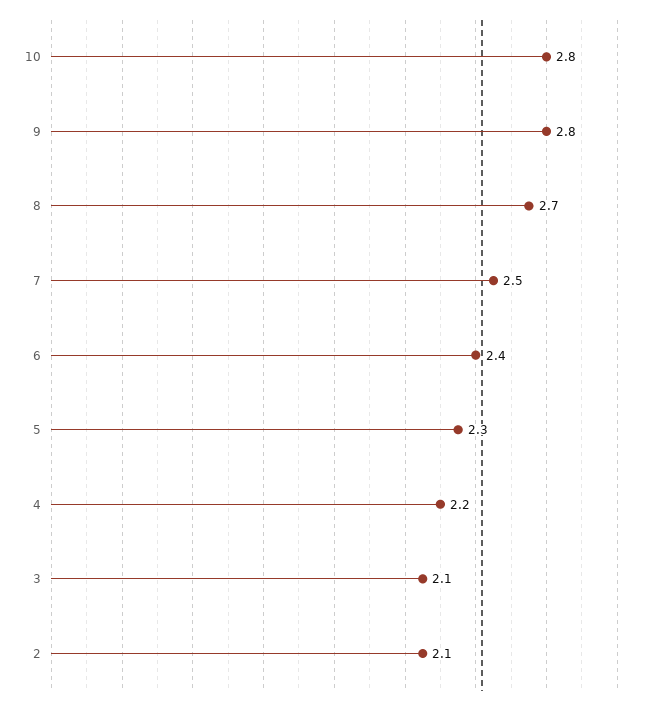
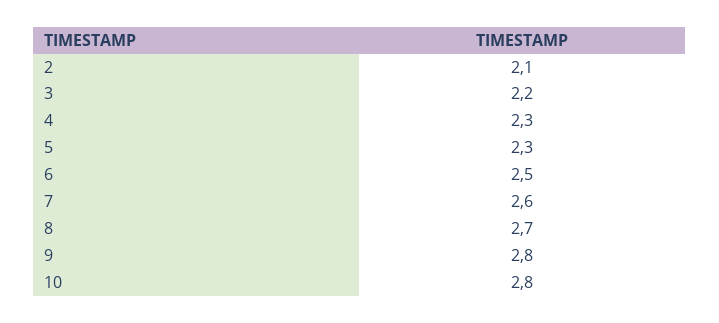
  {
    "10": 2.8,
    "9": 2.8,
    "8": 2.7,
-   "7": 2.5,
+   "7": 2.6,
-   "6": 2.4,
+   "6": 2.5,
    "5": 2.3,
-   "4": 2.2,
+   "4": 2.3,
-   "3": 2.1,
+   "3": 2.2,
    "2": 2.1
  }

